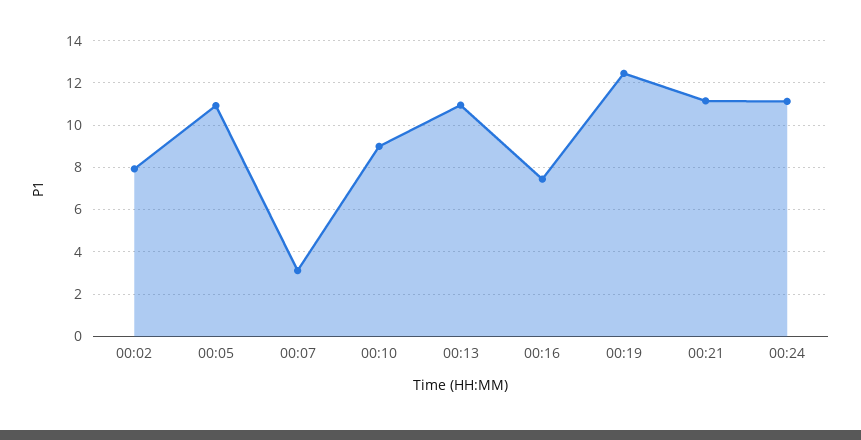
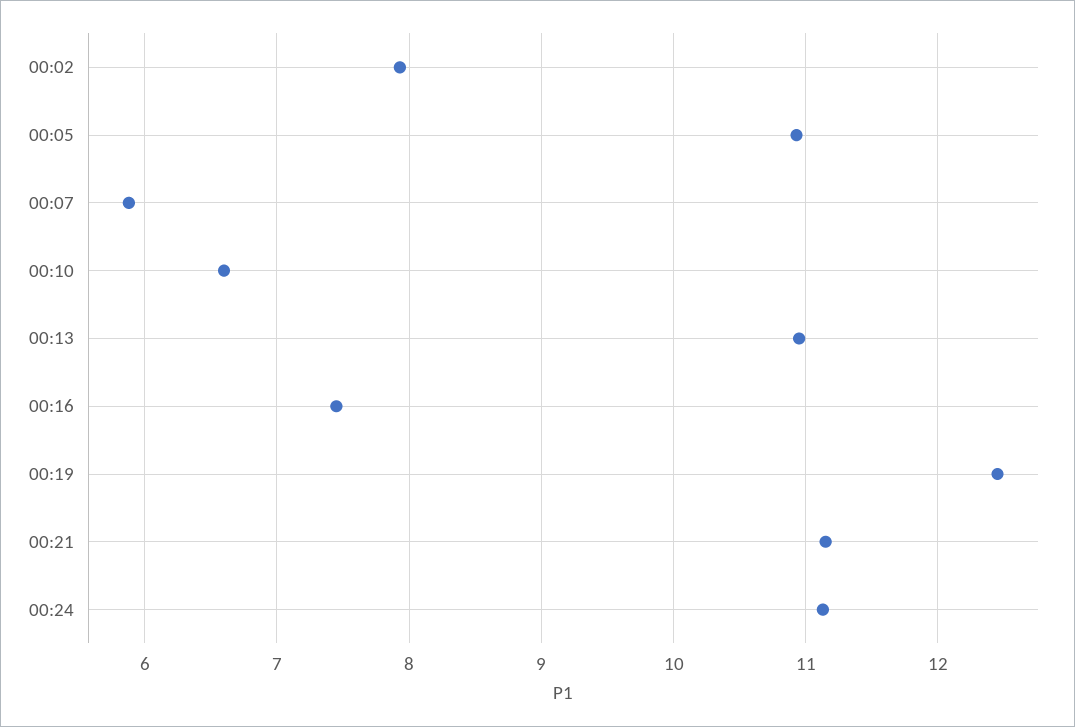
  {
    "00:02": 7.9,
    "00:05": 10.9,
-   "00:07": 3,
+   "00:07": 5.9,
-   "00:10": 9,
+   "00:10": 6.6,
    "00:13": 11,
    "00:16": 7.5,
    "00:19": 12.5,
    "00:21": 11.2,
    "00:24": 11.1
  }

